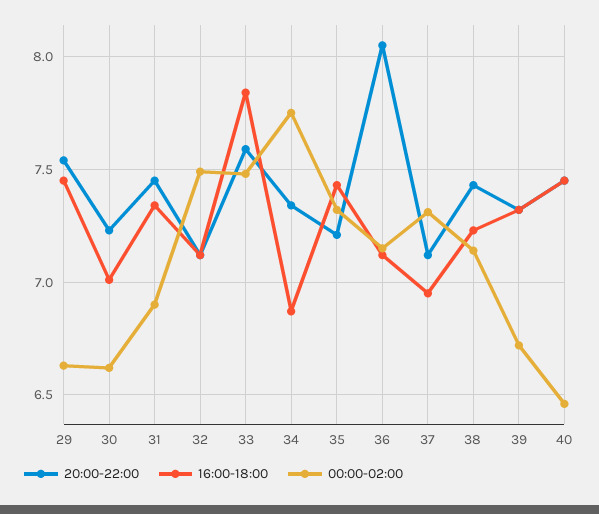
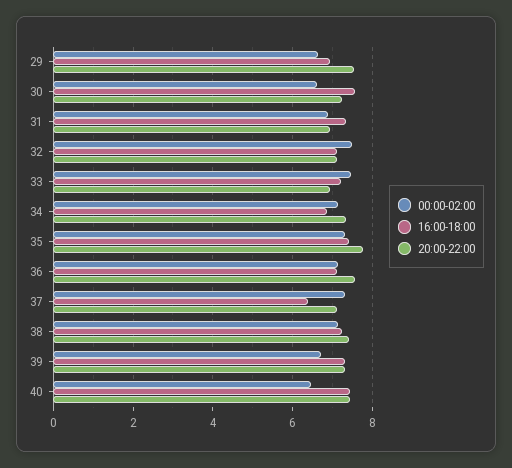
  {
    "20:00-22:00": {
      "29": 7.55,
      "30": 7.25,
-     "31": 7.45,
+     "31": 7,
      "32": 7.1,
-     "33": 7.6,
+     "33": 7,
      "34": 7.35,
-     "35": 7.2,
+     "35": 7.8,
-     "36": 8.05,
+     "36": 7.6,
      "37": 7.1,
      "38": 7.45,
      "39": 7.3,
      "40": 7.45
    },
    "16:00-18:00": {
-     "29": 7.45,
+     "29": 7,
-     "30": 7,
+     "30": 7.6,
      "31": 7.35,
      "32": 7.1,
-     "33": 7.85,
+     "33": 7.2,
      "34": 6.85,
      "35": 7.45,
      "36": 7.1,
-     "37": 6.95,
+     "37": 6.4,
      "38": 7.25,
      "39": 7.3,
      "40": 7.45
    },
    "00:00-02:00": {
      "29": 6.65,
      "30": 6.6,
      "31": 6.9,
      "32": 7.5,
      "33": 7.5,
-     "34": 7.75,
+     "34": 7.2,
      "35": 7.3,
      "36": 7.15,
      "37": 7.3,
      "38": 7.15,
      "39": 6.7,
      "40": 6.45
    }
  }

